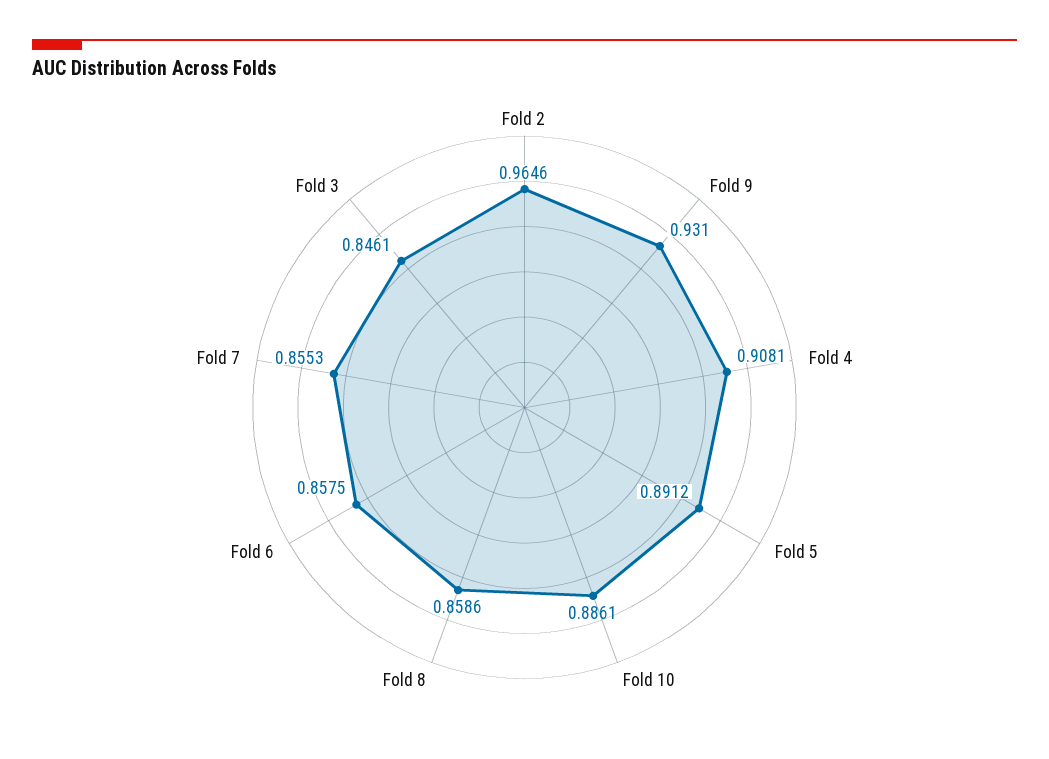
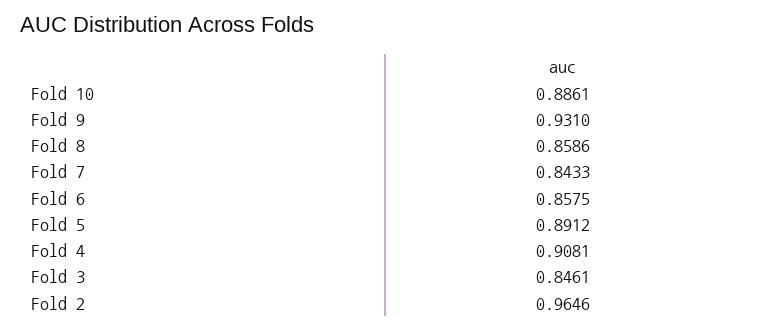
  {
    "Fold 2": 0.9646,
    "Fold 9": 0.931,
    "Fold 4": 0.9081,
    "Fold 5": 0.8912,
    "Fold 10": 0.8861,
    "Fold 8": 0.8586,
    "Fold 6": 0.8575,
-   "Fold 7": 0.8553,
+   "Fold 7": 0.8433,
    "Fold 3": 0.8461
  }

